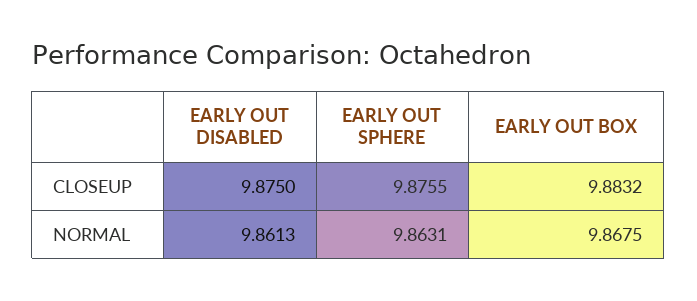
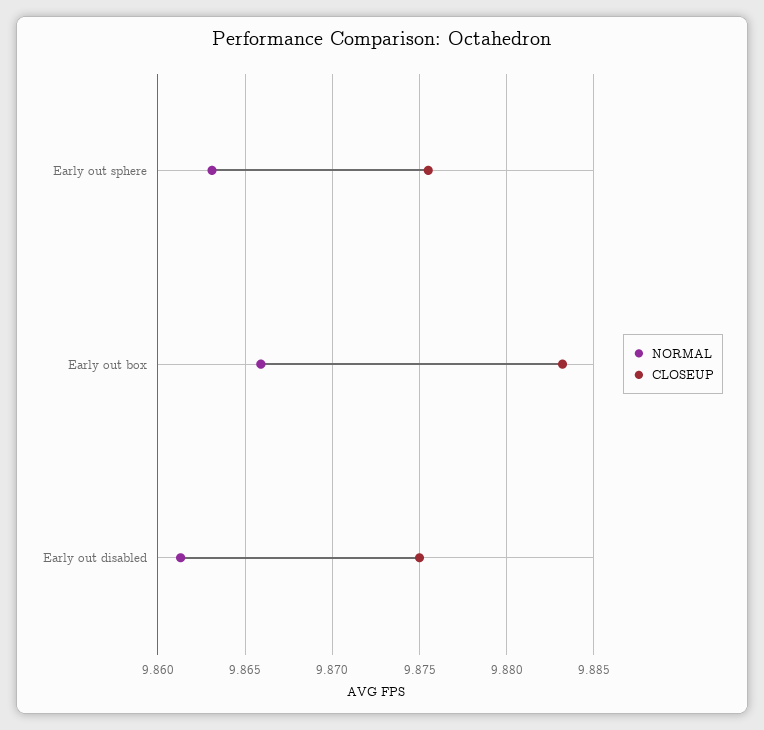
  {
    "CLOSEUP": {
      "EARLY OUT DISABLED": 9.875,
      "EARLY OUT SPHERE": 9.8755,
      "EARLY OUT BOX": 9.8832
    },
    "NORMAL": {
      "EARLY OUT DISABLED": 9.8613,
      "EARLY OUT SPHERE": 9.8631,
-     "EARLY OUT BOX": 9.8675
+     "EARLY OUT BOX": 9.866
    }
  }

